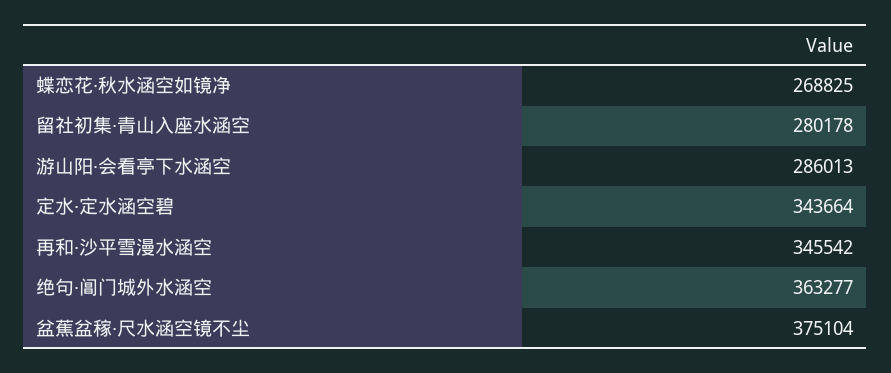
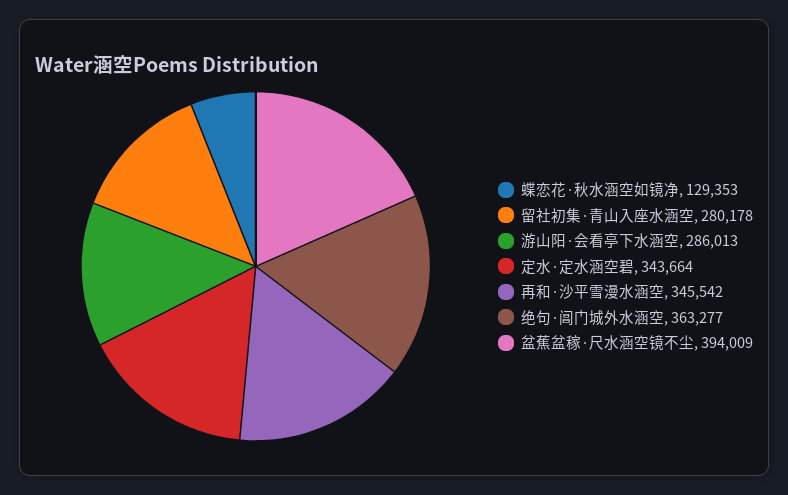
  {
-   "蝶恋花·秋水涵空如镜净": 268825,
+   "蝶恋花·秋水涵空如镜净": 129353,
    "留社初集·青山入座水涵空": 280178,
    "游山阳·会看亭下水涵空": 286013,
    "定水·定水涵空碧": 343664,
    "再和·沙平雪漫水涵空": 345542,
    "绝句·阊门城外水涵空": 363277,
-   "盆蕉盆稼·尺水涵空镜不尘": 375104
+   "盆蕉盆稼·尺水涵空镜不尘": 394009
  }

